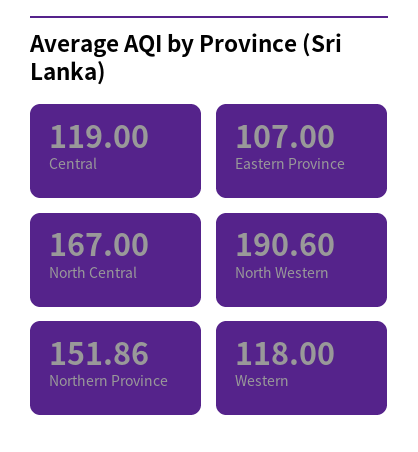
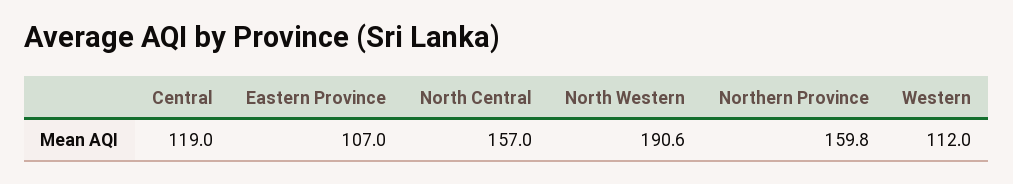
  {
    "Central": 119,
    "Eastern Province": 107,
-   "North Central": 167,
+   "North Central": 157,
    "North Western": 190.6,
-   "Northern Province": 151.86,
+   "Northern Province": 159.8,
-   "Western": 118
+   "Western": 112
  }

